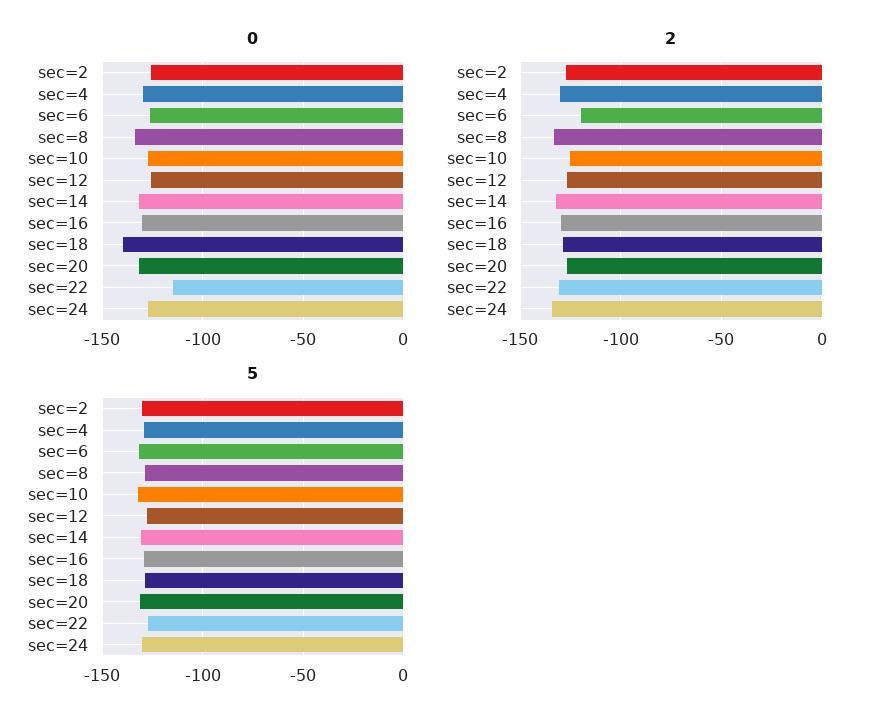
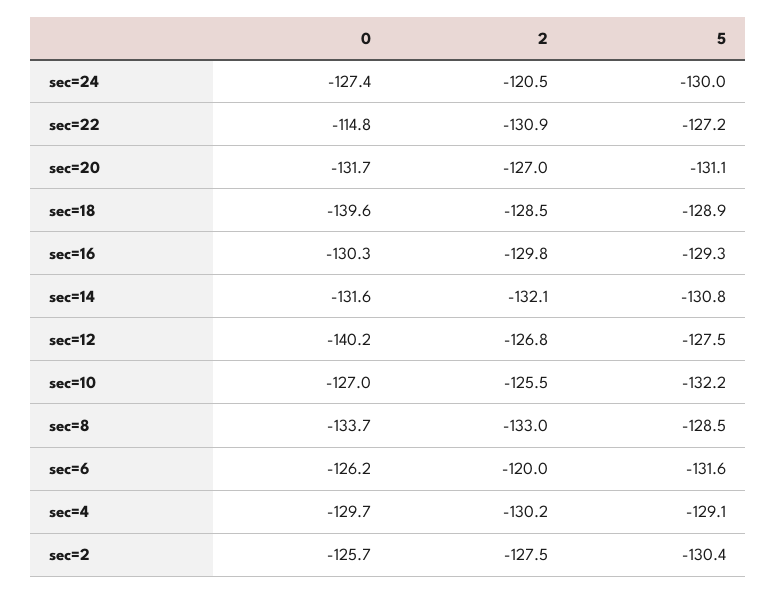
  {
    "0": {
      "sec=2": -125.7,
      "sec=4": -129.7,
      "sec=6": -126.2,
      "sec=8": -133.7,
      "sec=10": -127,
-     "sec=12": -125,
+     "sec=12": -140.2,
      "sec=14": -131.6,
      "sec=16": -130.3,
      "sec=18": -139.6,
      "sec=20": -131.7,
      "sec=22": -114.8,
      "sec=24": -127.4
    },
    "2": {
      "sec=2": -127.5,
      "sec=4": -130.2,
      "sec=6": -120,
      "sec=8": -133,
      "sec=10": -125.5,
      "sec=12": -126.8,
      "sec=14": -132.1,
      "sec=16": -129.8,
      "sec=18": -128.5,
      "sec=20": -127,
      "sec=22": -130.9,
-     "sec=24": -135
+     "sec=24": -120.5
    },
    "5": {
      "sec=2": -130.4,
      "sec=4": -129.1,
      "sec=6": -131.6,
      "sec=8": -128.5,
      "sec=10": -132.2,
      "sec=12": -127.5,
      "sec=14": -130.8,
      "sec=16": -129.3,
      "sec=18": -128.9,
      "sec=20": -131.1,
      "sec=22": -127.2,
      "sec=24": -130
    }
  }

